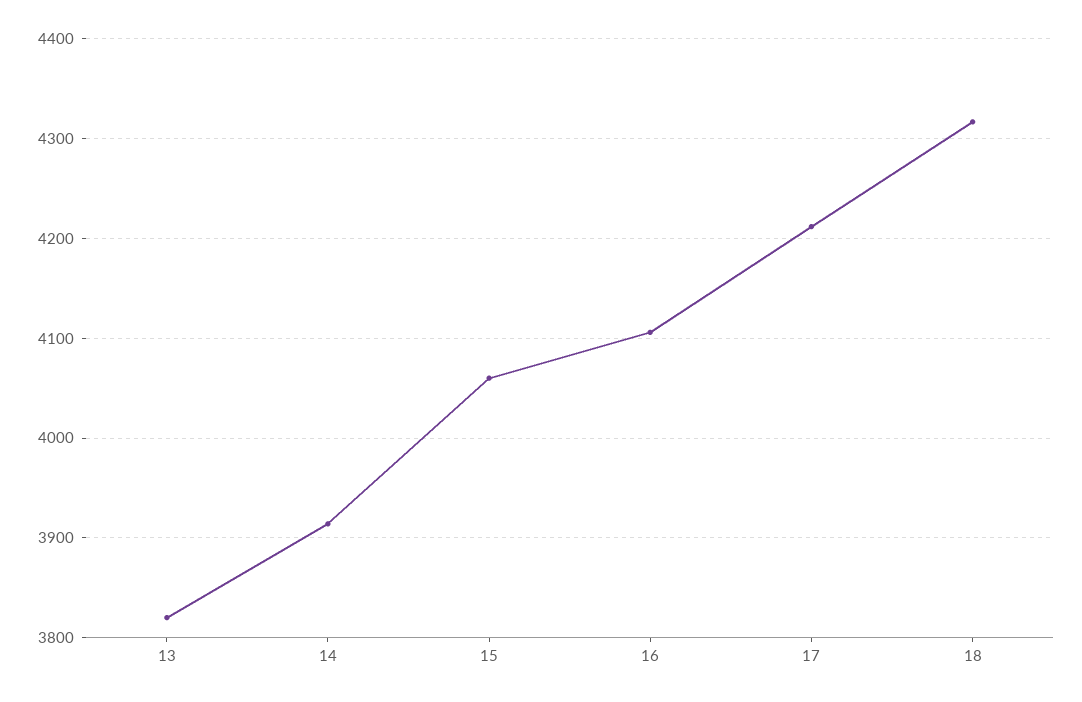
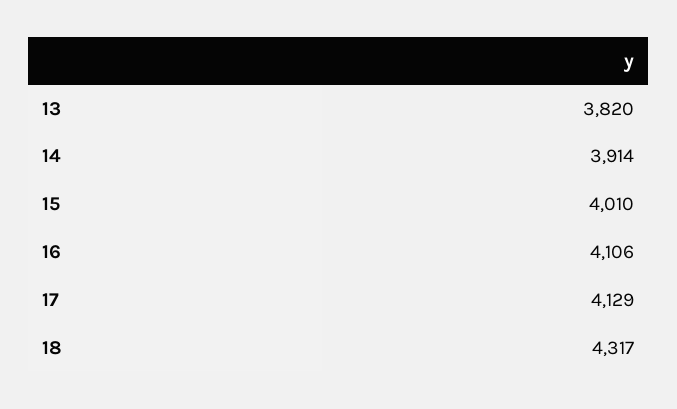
  {
    "13": 3820,
    "14": 3914,
-   "15": 4060,
+   "15": 4010,
    "16": 4106,
-   "17": 4210,
+   "17": 4129,
    "18": 4317
  }

